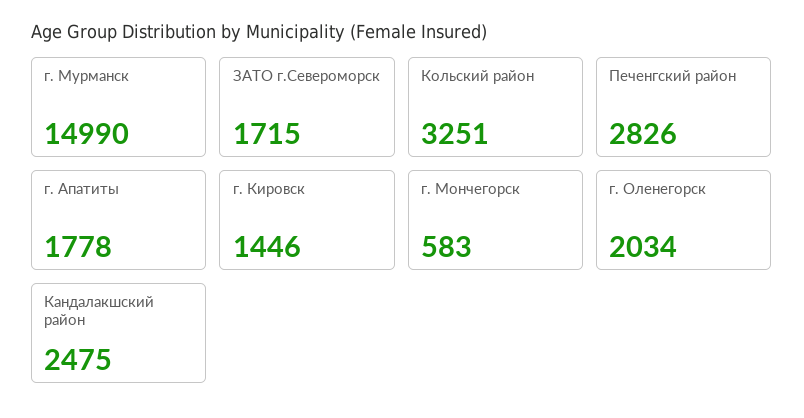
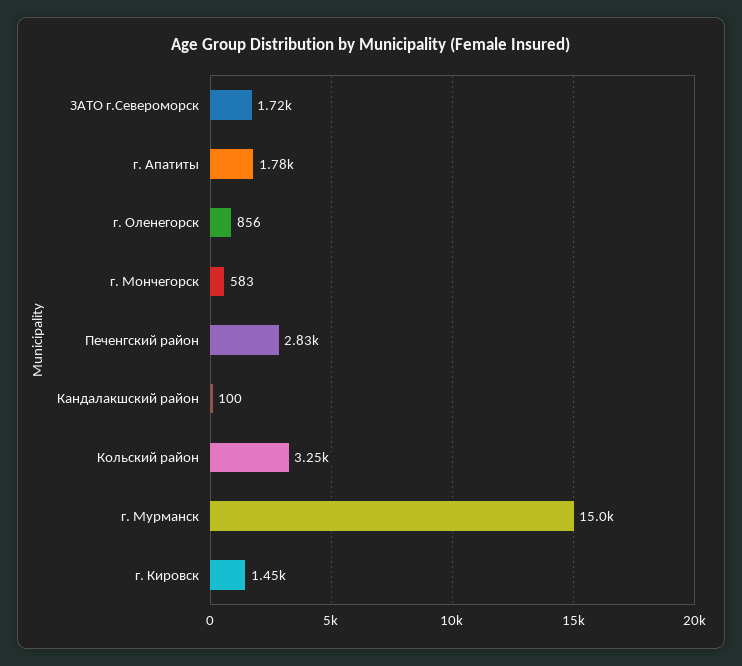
  {
    "г. Мурманск": 14990,
    "ЗАТО г.Североморск": 1715,
    "Кольский район": 3251,
    "Печенгский район": 2826,
    "г. Апатиты": 1778,
    "г. Кировск": 1446,
    "г. Мончегорск": 583,
-   "г. Оленегорск": 2034,
+   "г. Оленегорск": 856,
-   "Кандалакшский район": 2475
+   "Кандалакшский район": 100
  }

